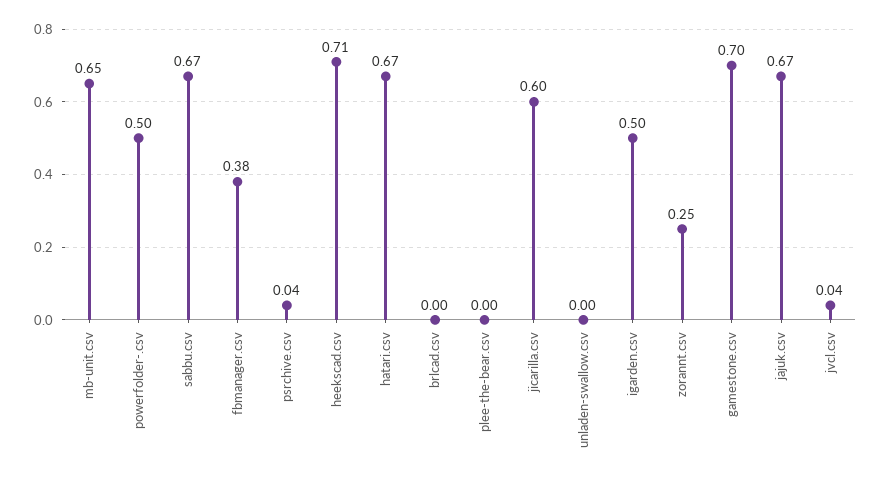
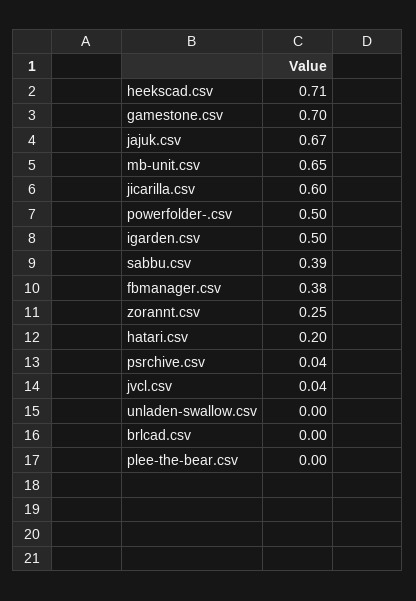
  {
    "mb-unit.csv": 0.65,
    "powerfolder-.csv": 0.5,
-   "sabbu.csv": 0.67,
+   "sabbu.csv": 0.39,
    "fbmanager.csv": 0.38,
    "psrchive.csv": 0.04,
    "heekscad.csv": 0.71,
-   "hatari.csv": 0.67,
+   "hatari.csv": 0.2,
    "brlcad.csv": 0,
    "plee-the-bear.csv": 0,
    "jicarilla.csv": 0.6,
    "unladen-swallow.csv": 0,
    "igarden.csv": 0.5,
    "zorannt.csv": 0.25,
    "gamestone.csv": 0.7,
    "jajuk.csv": 0.67,
    "jvcl.csv": 0.04
  }

